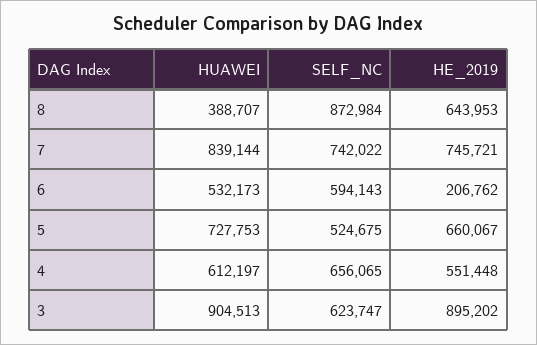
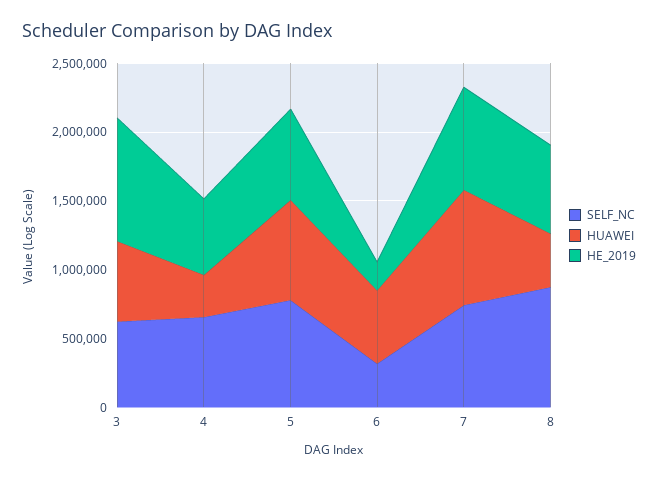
  {
    "HUAWEI": {
      "8": 388707,
      "7": 839144,
      "6": 532173,
      "5": 727753,
-     "4": 612197,
+     "4": 300000,
-     "3": 904513
+     "3": 600000
    },
    "SELF_NC": {
      "8": 872984,
      "7": 742022,
-     "6": 594143,
+     "6": 300000,
-     "5": 524675,
+     "5": 800000,
      "4": 656065,
      "3": 623747
    },
    "HE_2019": {
      "8": 643953,
      "7": 745721,
      "6": 206762,
      "5": 660067,
      "4": 551448,
      "3": 895202
    }
  }

